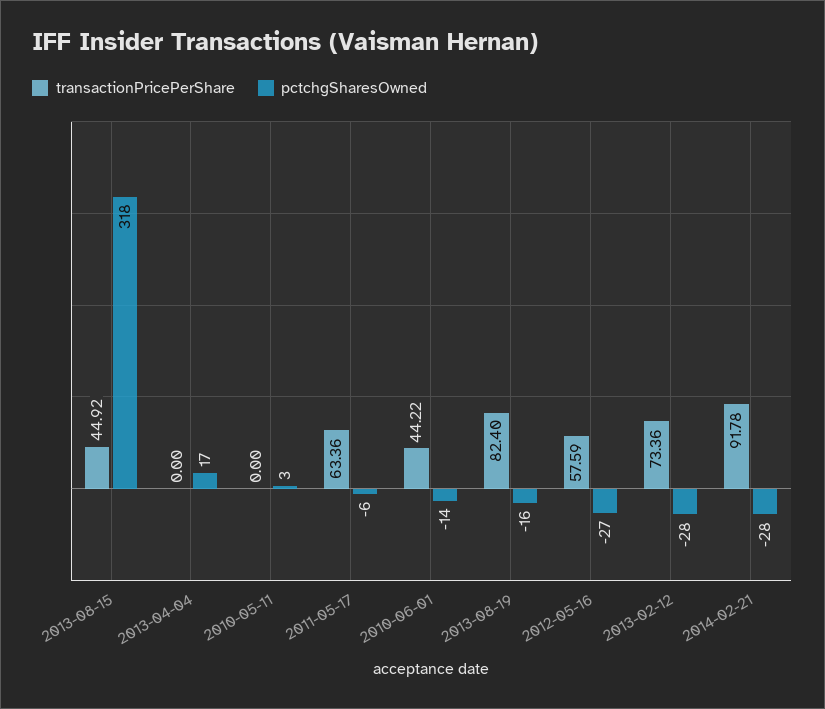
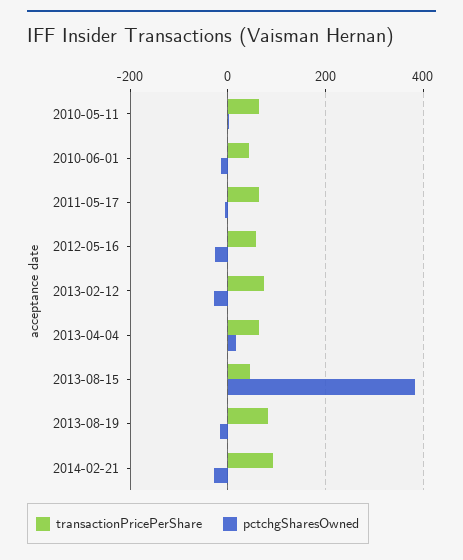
  {
    "transactionPricePerShare": {
      "2013-08-15": 44.92,
-     "2013-04-04": 0,
+     "2013-04-04": 60,
-     "2010-05-11": 0,
+     "2010-05-11": 60,
      "2011-05-17": 63.36,
      "2010-06-01": 44.22,
      "2013-08-19": 82.4,
      "2012-05-16": 57.59,
      "2013-02-12": 73.36,
      "2014-02-21": 91.78
    },
    "pctchgSharesOwned": {
-     "2013-08-15": 318,
+     "2013-08-15": 380,
      "2013-04-04": 17,
      "2010-05-11": 3,
      "2011-05-17": -6,
      "2010-06-01": -14,
      "2013-08-19": -16,
      "2012-05-16": -27,
      "2013-02-12": -28,
      "2014-02-21": -28
    }
  }

